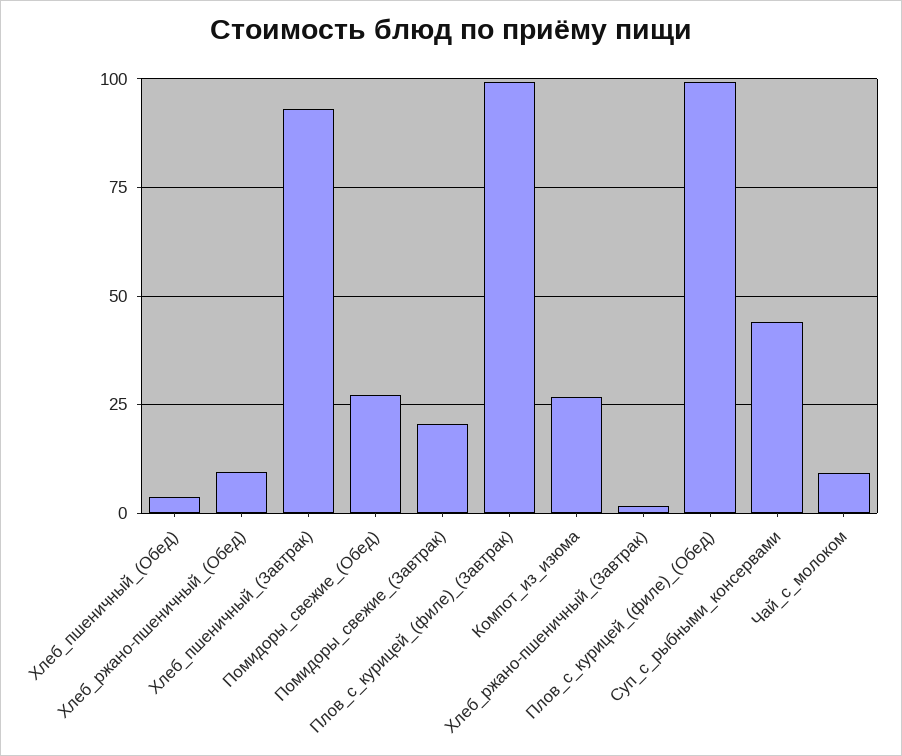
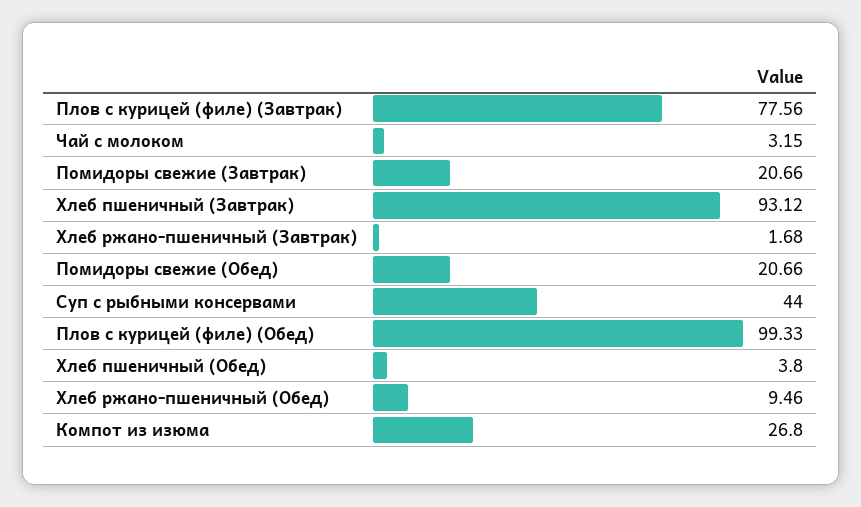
  {
    "Хлеб_пшеничный_(Обед)": 3.8,
    "Хлеб_ржано-пшеничный_(Обед)": 9.46,
    "Хлеб_пшеничный_(Завтрак)": 93.12,
-   "Помидоры_свежие_(Обед)": 27.5,
+   "Помидоры_свежие_(Обед)": 20.66,
    "Помидоры_свежие_(Завтрак)": 20.66,
-   "Плов_с_курицей_(филе)_(Завтрак)": 100,
+   "Плов_с_курицей_(филе)_(Завтрак)": 77.56,
    "Компот_из_изюма": 26.8,
    "Хлеб_ржано-пшеничный_(Завтрак)": 1.68,
    "Плов_с_курицей_(филе)_(Обед)": 99.33,
    "Суп_с_рыбными_консервами": 44,
-   "Чай_с_молоком": 10
+   "Чай_с_молоком": 3.15
  }

